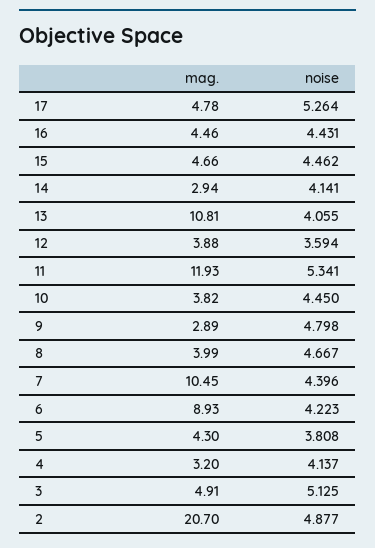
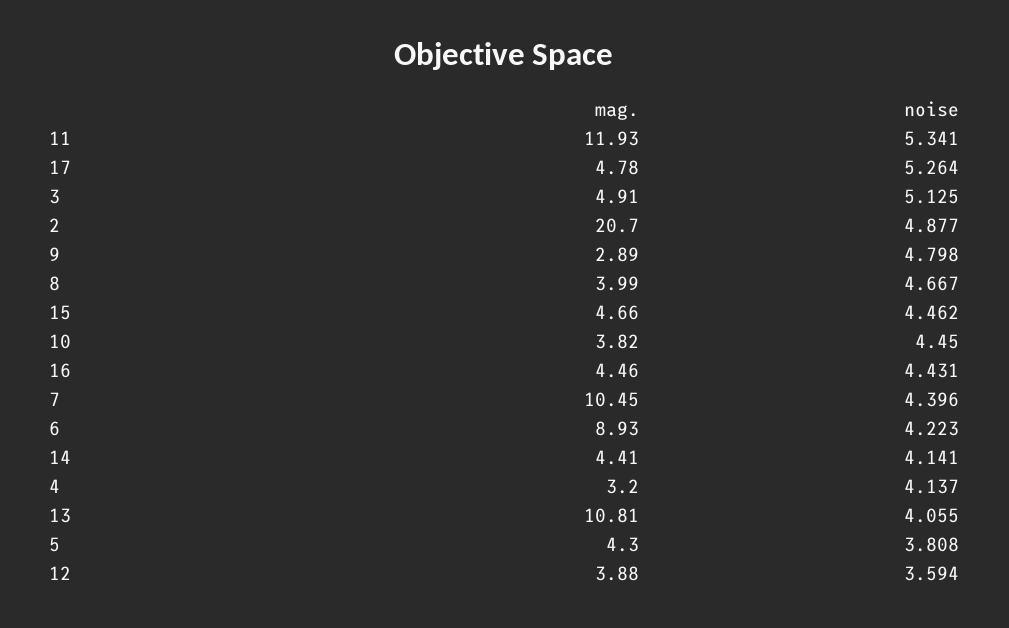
  {
    "mag.": {
      "17": 4.78,
      "16": 4.46,
      "15": 4.66,
-     "14": 2.94,
+     "14": 4.41,
      "13": 10.81,
      "12": 3.88,
      "11": 11.93,
      "10": 3.82,
      "9": 2.89,
      "8": 3.99,
      "7": 10.45,
      "6": 8.93,
      "5": 4.3,
      "4": 3.2,
      "3": 4.91,
      "2": 20.7
    },
    "noise": {
      "17": 5.264,
      "16": 4.431,
      "15": 4.462,
      "14": 4.141,
      "13": 4.055,
      "12": 3.594,
      "11": 5.341,
      "10": 4.45,
      "9": 4.798,
      "8": 4.667,
      "7": 4.396,
      "6": 4.223,
      "5": 3.808,
      "4": 4.137,
      "3": 5.125,
      "2": 4.877
    }
  }

